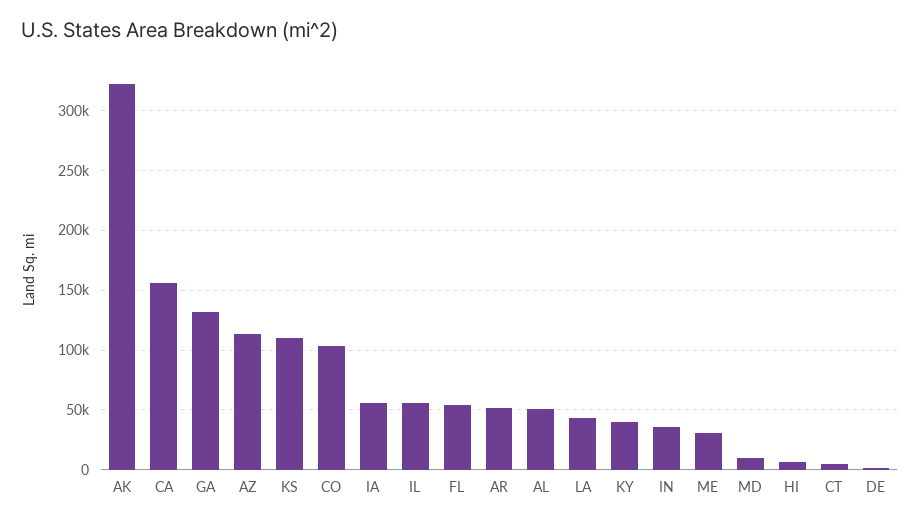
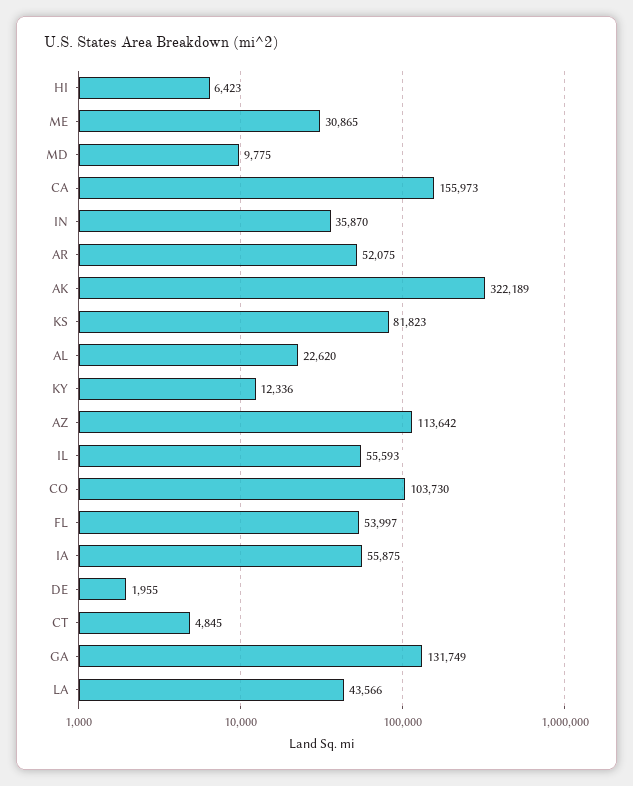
  {
    "AK": 322189,
    "CA": 155973,
    "GA": 131749,
    "AZ": 113642,
-   "KS": 110000,
+   "KS": 81823,
    "CO": 103730,
    "IA": 55875,
    "IL": 55593,
    "FL": 53997,
    "AR": 52075,
-   "AL": 50000,
+   "AL": 22620,
    "LA": 43566,
-   "KY": 40000,
+   "KY": 12336,
    "IN": 35870,
    "ME": 30865,
    "MD": 9775,
    "HI": 6423,
    "CT": 4845,
    "DE": 1955
  }

